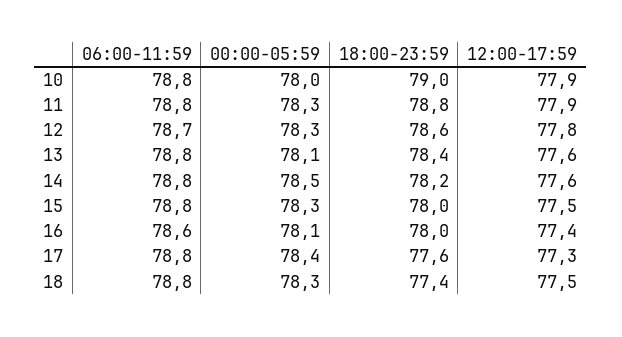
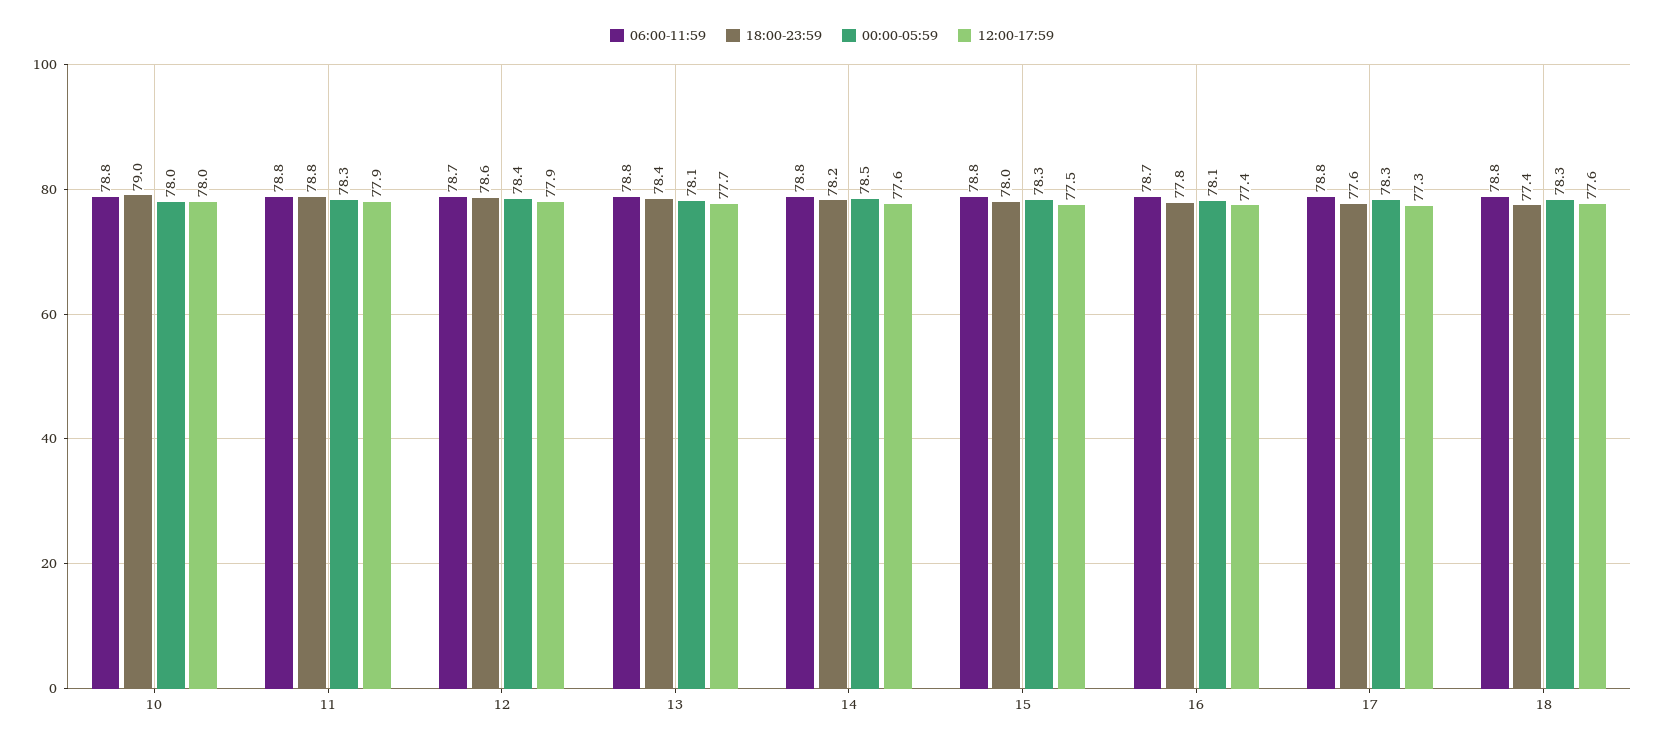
  {
    "06:00-11:59": {
      "10": 78.8,
      "11": 78.8,
      "12": 78.7,
      "13": 78.8,
      "14": 78.8,
      "15": 78.8,
-     "16": 78.6,
+     "16": 78.7,
      "17": 78.8,
      "18": 78.8
    },
    "00:00-05:59": {
      "10": 78,
      "11": 78.3,
-     "12": 78.3,
+     "12": 78.4,
      "13": 78.1,
      "14": 78.5,
      "15": 78.3,
      "16": 78.1,
-     "17": 78.4,
+     "17": 78.3,
      "18": 78.3
    },
    "18:00-23:59": {
      "10": 79,
      "11": 78.8,
      "12": 78.6,
      "13": 78.4,
      "14": 78.2,
      "15": 78,
-     "16": 78,
+     "16": 77.8,
      "17": 77.6,
      "18": 77.4
    },
    "12:00-17:59": {
-     "10": 77.9,
+     "10": 78,
      "11": 77.9,
-     "12": 77.8,
+     "12": 77.9,
-     "13": 77.6,
+     "13": 77.7,
      "14": 77.6,
      "15": 77.5,
      "16": 77.4,
      "17": 77.3,
-     "18": 77.5
+     "18": 77.6
    }
  }

